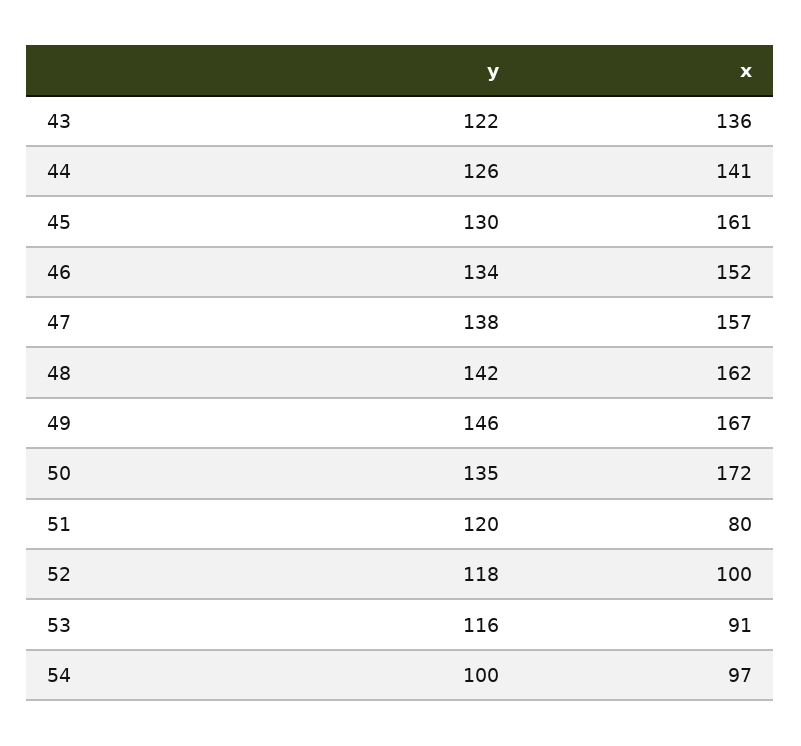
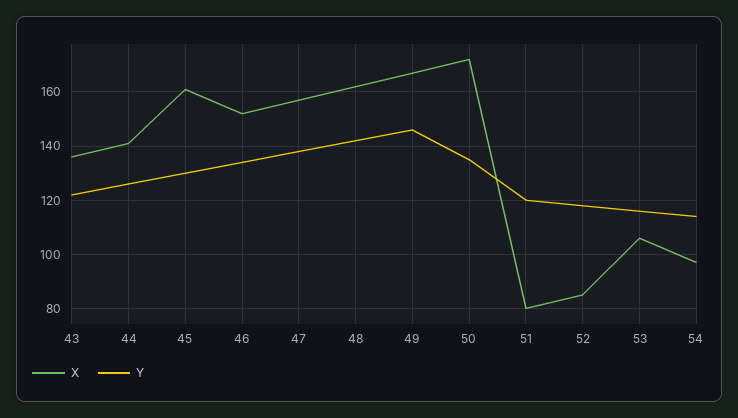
  {
    "y": {
      "43": 122,
      "44": 126,
      "45": 130,
      "46": 134,
      "47": 138,
      "48": 142,
      "49": 146,
      "50": 135,
      "51": 120,
      "52": 118,
      "53": 116,
-     "54": 100
+     "54": 115
    },
    "x": {
      "43": 136,
      "44": 141,
      "45": 161,
      "46": 152,
      "47": 157,
      "48": 162,
      "49": 167,
      "50": 172,
      "51": 80,
-     "52": 100,
+     "52": 85,
-     "53": 91,
+     "53": 105,
      "54": 97
    }
  }

